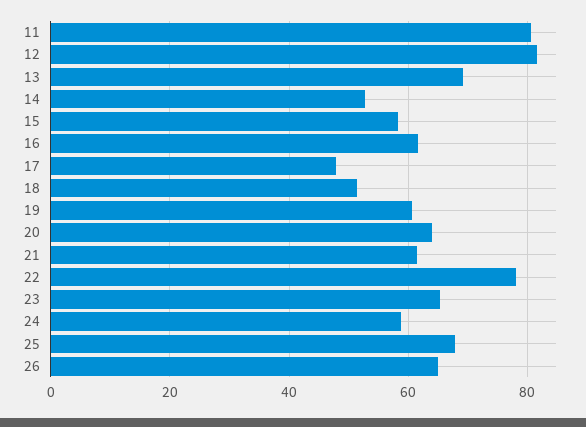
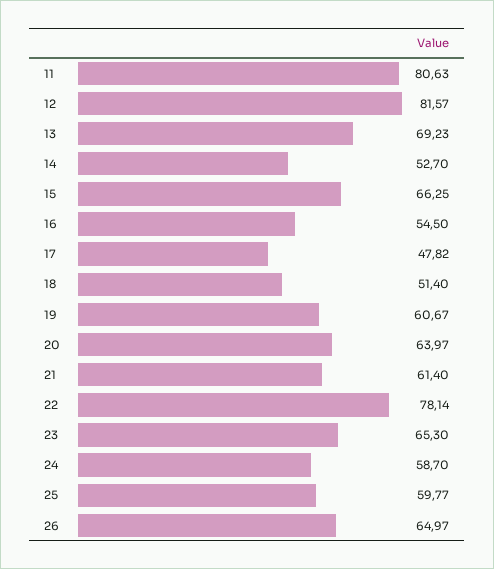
  {
    "11": 80.63,
    "12": 81.57,
    "13": 69.23,
    "14": 52.7,
-   "15": 58,
+   "15": 66.25,
-   "16": 62,
+   "16": 54.5,
    "17": 47.82,
    "18": 51.4,
    "19": 60.67,
    "20": 63.97,
    "21": 61.4,
    "22": 78.14,
    "23": 65.3,
    "24": 58.7,
-   "25": 68,
+   "25": 59.77,
    "26": 64.97
  }

